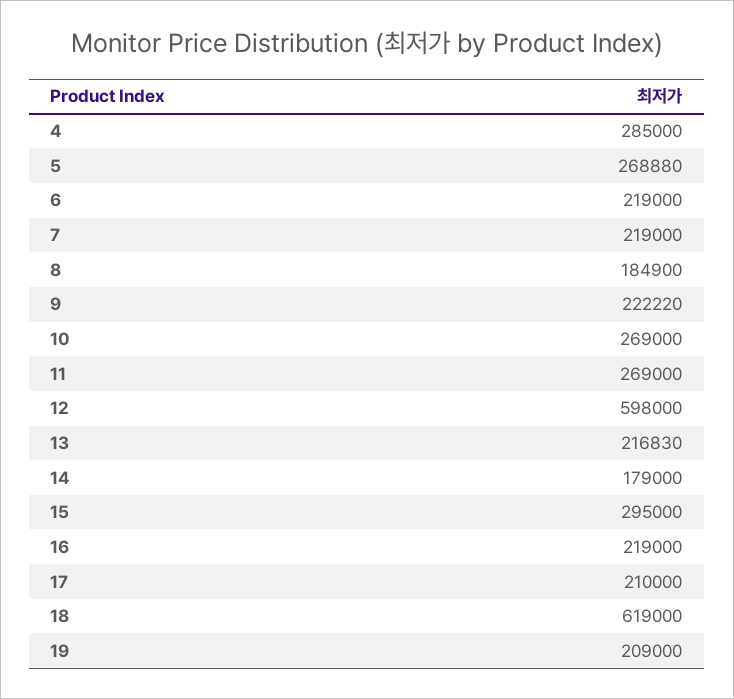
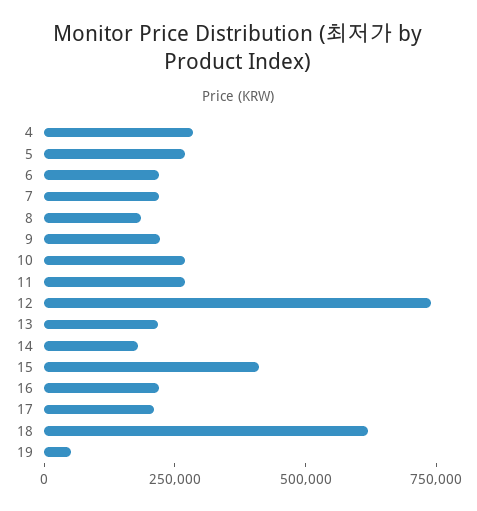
  {
    "4": 285000,
    "5": 268880,
    "6": 219000,
    "7": 219000,
    "8": 184900,
    "9": 222220,
    "10": 269000,
    "11": 269000,
-   "12": 598000,
+   "12": 750000,
    "13": 216830,
    "14": 179000,
-   "15": 295000,
+   "15": 400000,
    "16": 219000,
    "17": 210000,
    "18": 619000,
-   "19": 209000
+   "19": 50000
  }

